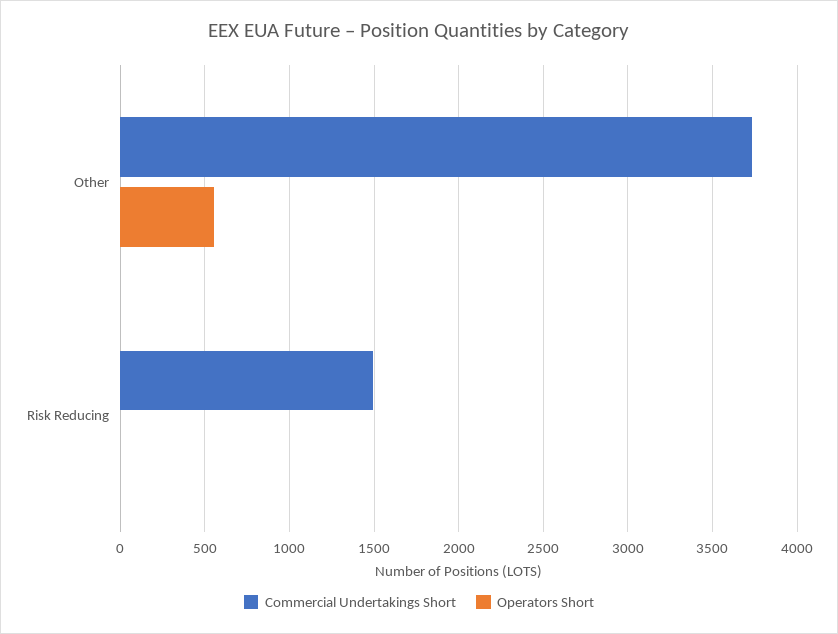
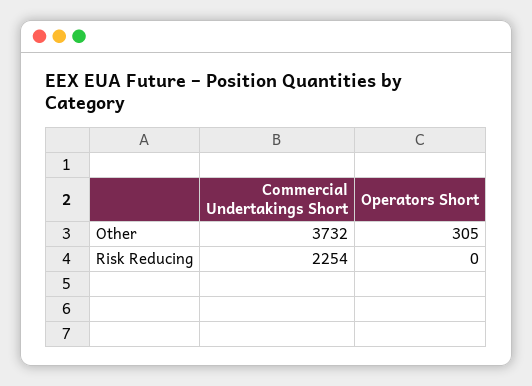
  {
    "Commercial Undertakings Short": {
      "Other": 3732,
-     "Risk Reducing": 1500
+     "Risk Reducing": 2254
    },
    "Operators Short": {
-     "Other": 550,
+     "Other": 305,
      "Risk Reducing": 0
    }
  }

